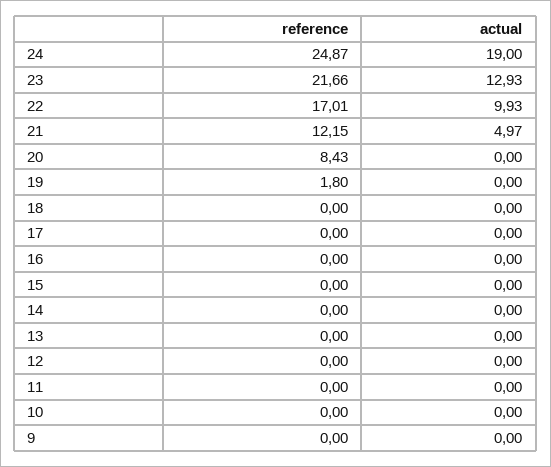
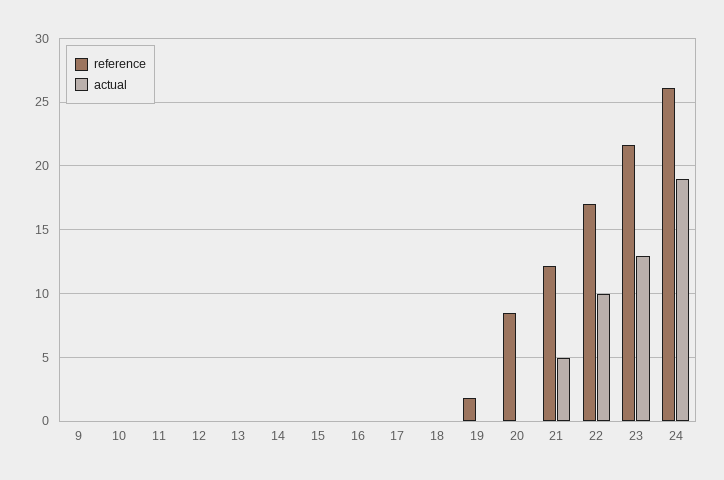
  {
    "reference": {
-     "24": 24.87,
+     "24": 26,
      "23": 21.66,
      "22": 17.01,
      "21": 12.15,
      "20": 8.43,
      "19": 1.8,
      "18": 0,
      "17": 0,
      "16": 0,
      "15": 0,
      "14": 0,
      "13": 0,
      "12": 0,
      "11": 0,
      "10": 0,
      "9": 0
    },
    "actual": {
      "24": 19,
      "23": 12.93,
      "22": 9.93,
      "21": 4.97,
      "20": 0,
      "19": 0,
      "18": 0,
      "17": 0,
      "16": 0,
      "15": 0,
      "14": 0,
      "13": 0,
      "12": 0,
      "11": 0,
      "10": 0,
      "9": 0
    }
  }

